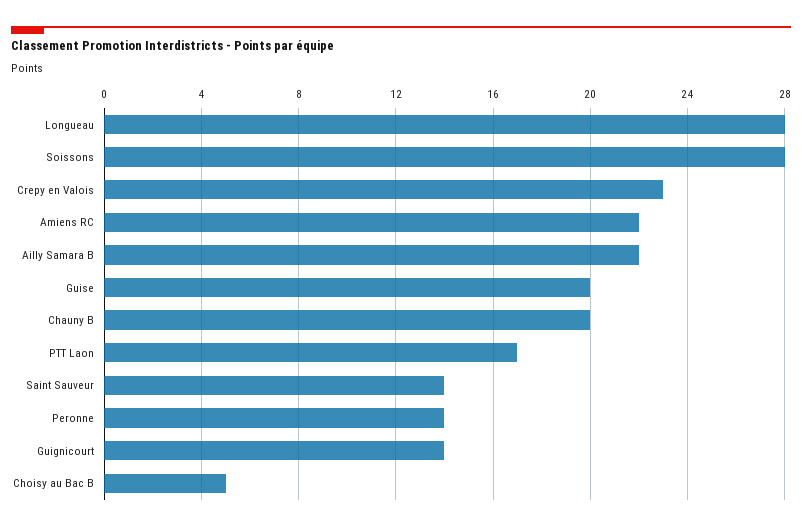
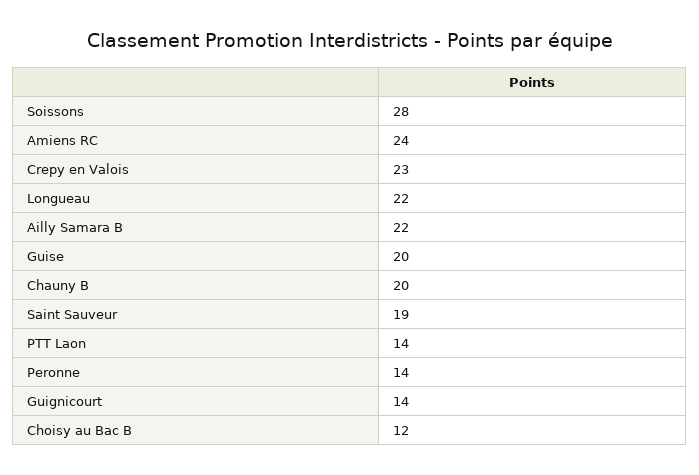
  {
-   "Longueau": 28,
+   "Longueau": 22,
    "Soissons": 28,
    "Crepy en Valois": 23,
-   "Amiens RC": 22,
+   "Amiens RC": 24,
    "Ailly Samara B": 22,
    "Guise": 20,
    "Chauny B": 20,
-   "PTT Laon": 17,
+   "PTT Laon": 14,
-   "Saint Sauveur": 14,
+   "Saint Sauveur": 19,
    "Peronne": 14,
    "Guignicourt": 14,
-   "Choisy au Bac B": 5
+   "Choisy au Bac B": 12
  }

